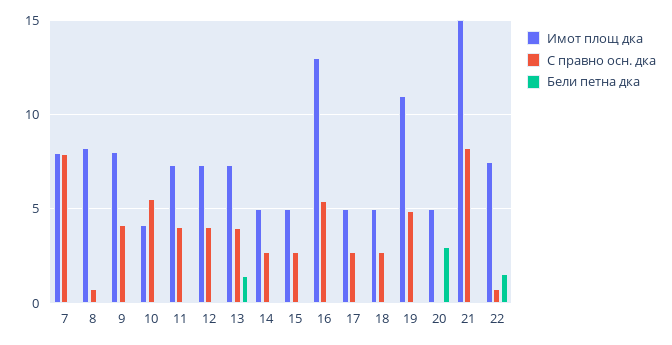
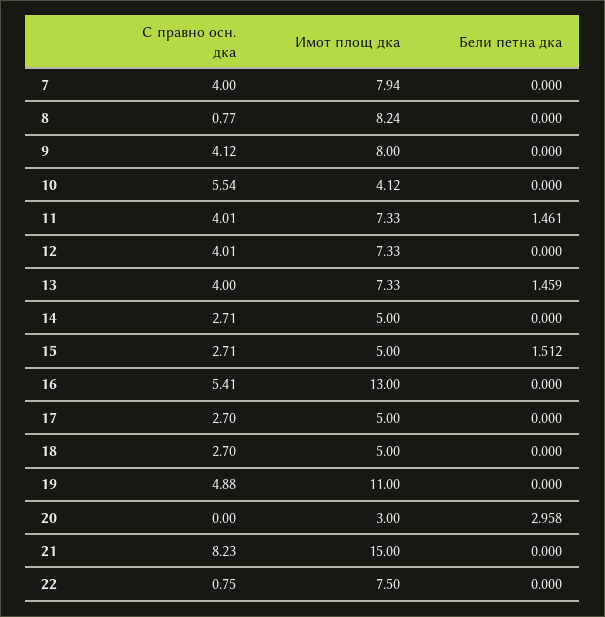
  {
    "Имот площ дка": {
      "7": 7.94,
      "8": 8.24,
      "9": 8,
      "10": 4.12,
      "11": 7.33,
      "12": 7.33,
      "13": 7.33,
      "14": 5,
      "15": 5,
      "16": 13,
      "17": 5,
      "18": 5,
      "19": 11,
-     "20": 5,
+     "20": 3,
      "21": 15,
      "22": 7.5
    },
    "С правно осн. дка": {
-     "7": 8,
+     "7": 4,
      "8": 0.77,
      "9": 4.12,
      "10": 5.54,
      "11": 4.01,
      "12": 4.01,
      "13": 4,
      "14": 2.71,
      "15": 2.71,
      "16": 5.41,
      "17": 2.7,
      "18": 2.7,
      "19": 4.88,
      "20": 0,
      "21": 8.23,
      "22": 0.75
    },
    "Бели петна дка": {
      "7": 0,
      "8": 0,
      "9": 0,
      "10": 0,
-     "11": 0,
+     "11": 1.461,
      "12": 0,
      "13": 1.459,
      "14": 0,
-     "15": 0,
+     "15": 1.512,
      "16": 0,
      "17": 0,
      "18": 0,
      "19": 0,
      "20": 2.958,
      "21": 0,
-     "22": 1.5
+     "22": 0
    }
  }

